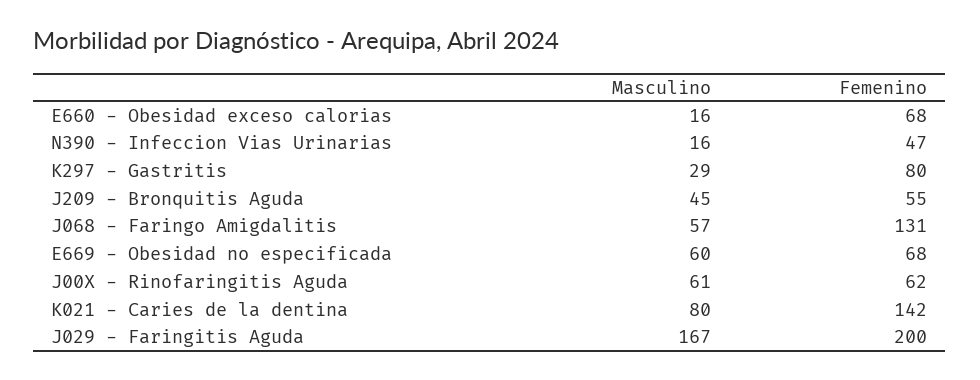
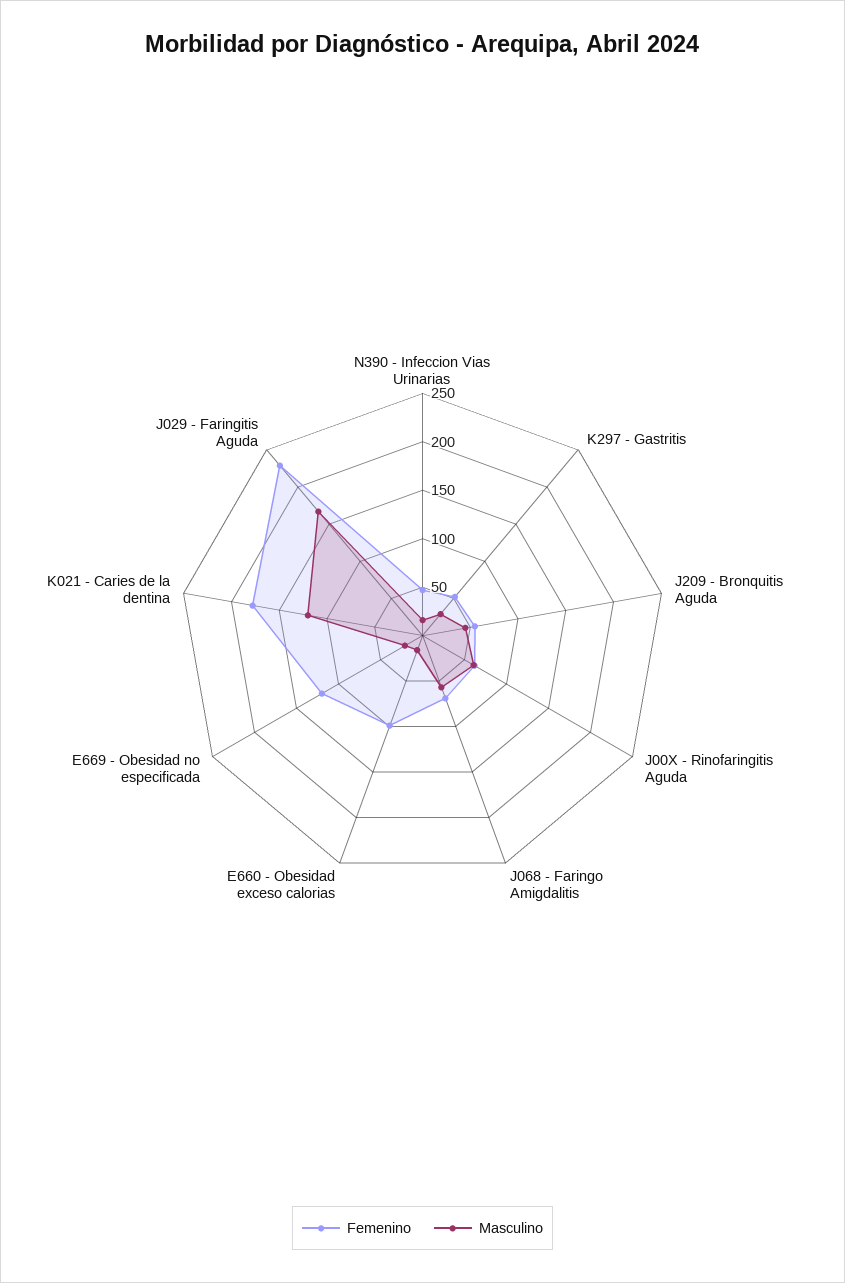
  {
    "Masculino": {
      "E660 - Obesidad exceso calorias": 16,
      "N390 - Infeccion Vias Urinarias": 16,
      "K297 - Gastritis": 29,
      "J209 - Bronquitis Aguda": 45,
      "J068 - Faringo Amigdalitis": 57,
-     "E669 - Obesidad no especificada": 60,
+     "E669 - Obesidad no especificada": 20,
      "J00X - Rinofaringitis Aguda": 61,
-     "K021 - Caries de la dentina": 80,
+     "K021 - Caries de la dentina": 120,
      "J029 - Faringitis Aguda": 167
    },
    "Femenino": {
-     "E660 - Obesidad exceso calorias": 68,
+     "E660 - Obesidad exceso calorias": 100,
      "N390 - Infeccion Vias Urinarias": 47,
-     "K297 - Gastritis": 80,
+     "K297 - Gastritis": 50,
      "J209 - Bronquitis Aguda": 55,
-     "J068 - Faringo Amigdalitis": 131,
+     "J068 - Faringo Amigdalitis": 70,
-     "E669 - Obesidad no especificada": 68,
+     "E669 - Obesidad no especificada": 120,
      "J00X - Rinofaringitis Aguda": 62,
-     "K021 - Caries de la dentina": 142,
+     "K021 - Caries de la dentina": 180,
-     "J029 - Faringitis Aguda": 200
+     "J029 - Faringitis Aguda": 230
    }
  }

